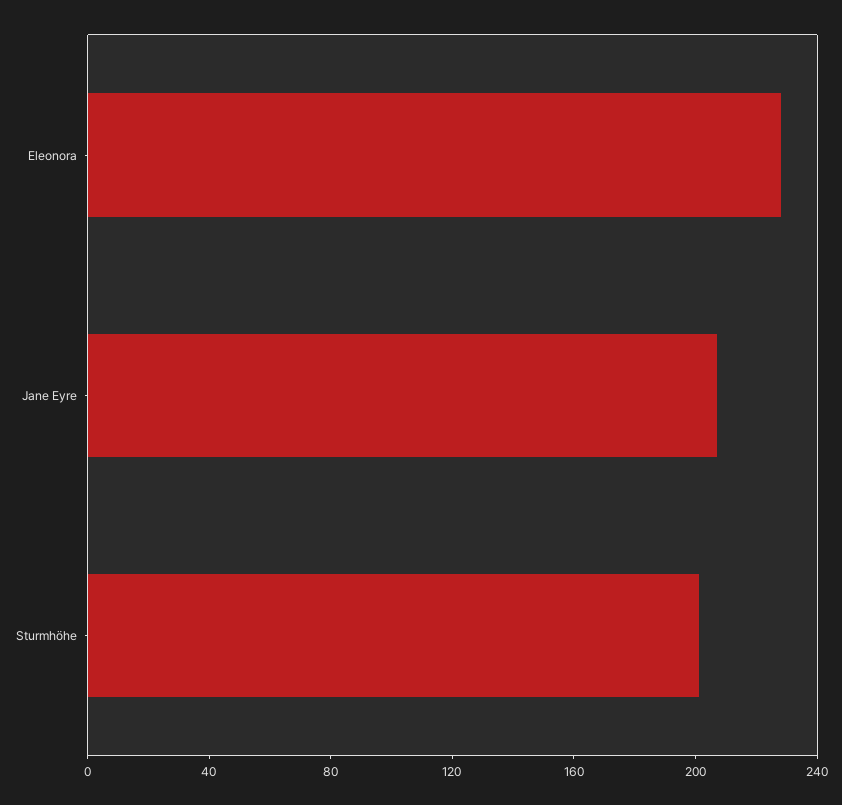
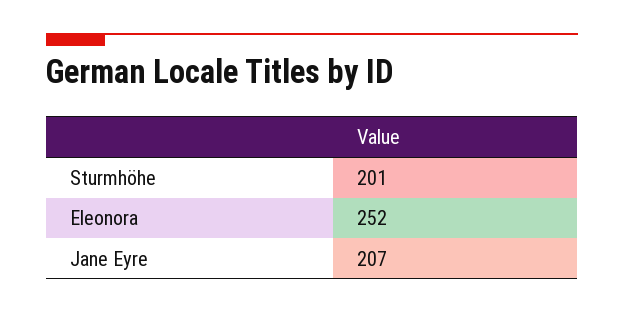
  {
-   "Eleonora": 230,
+   "Eleonora": 252,
    "Jane Eyre": 207,
    "Sturmhöhe": 201
  }

